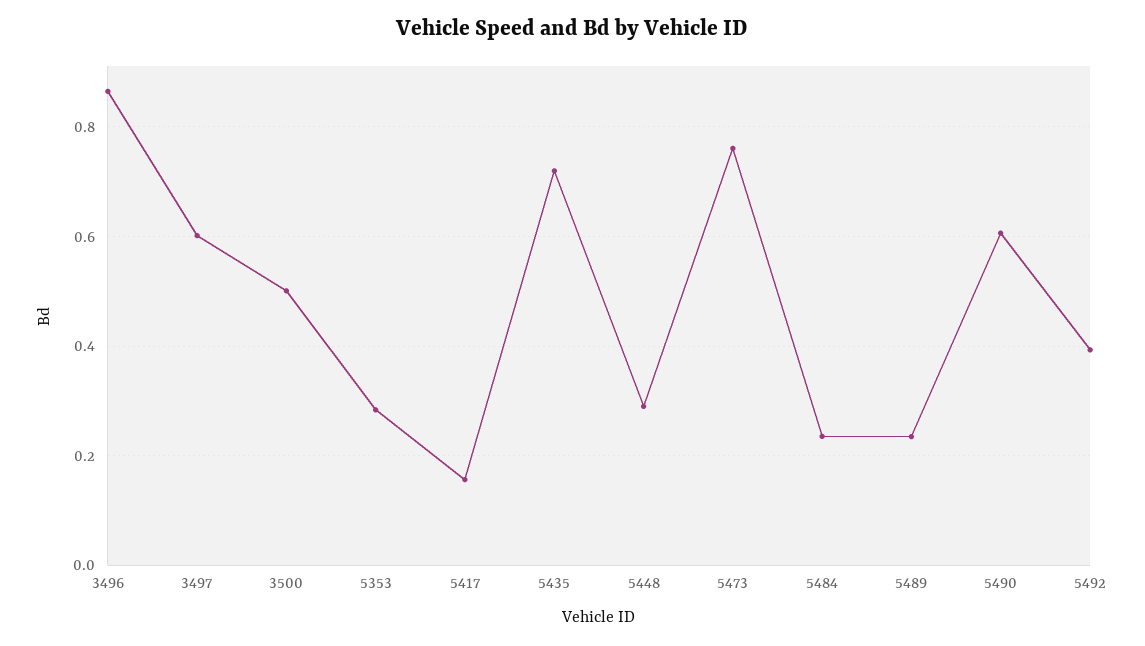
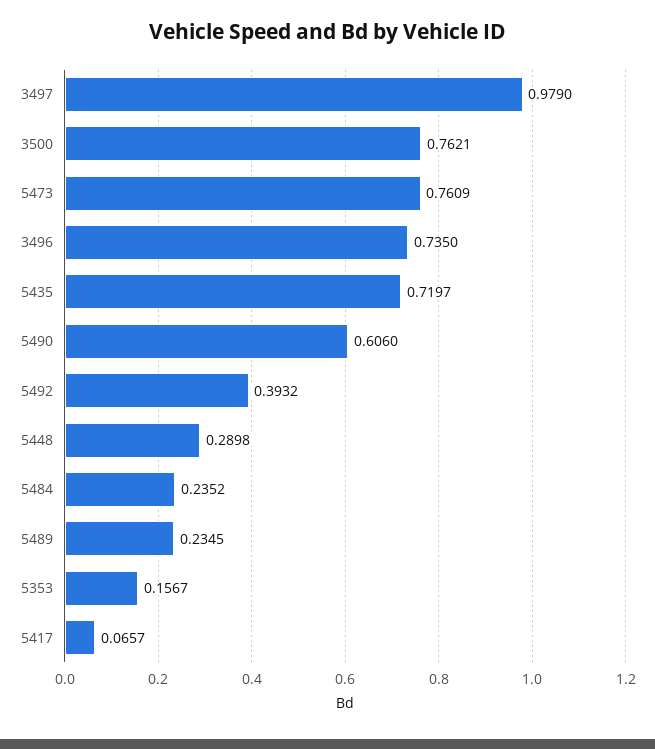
  {
-   "3496": 0.86,
+   "3496": 0.735,
-   "3497": 0.6,
+   "3497": 0.979,
-   "3500": 0.5,
+   "3500": 0.7621,
-   "5353": 0.28,
+   "5353": 0.1567,
-   "5417": 0.16,
+   "5417": 0.0657,
    "5435": 0.7197,
    "5448": 0.2898,
    "5473": 0.7609,
    "5484": 0.2352,
    "5489": 0.2345,
    "5490": 0.606,
    "5492": 0.3932
  }

